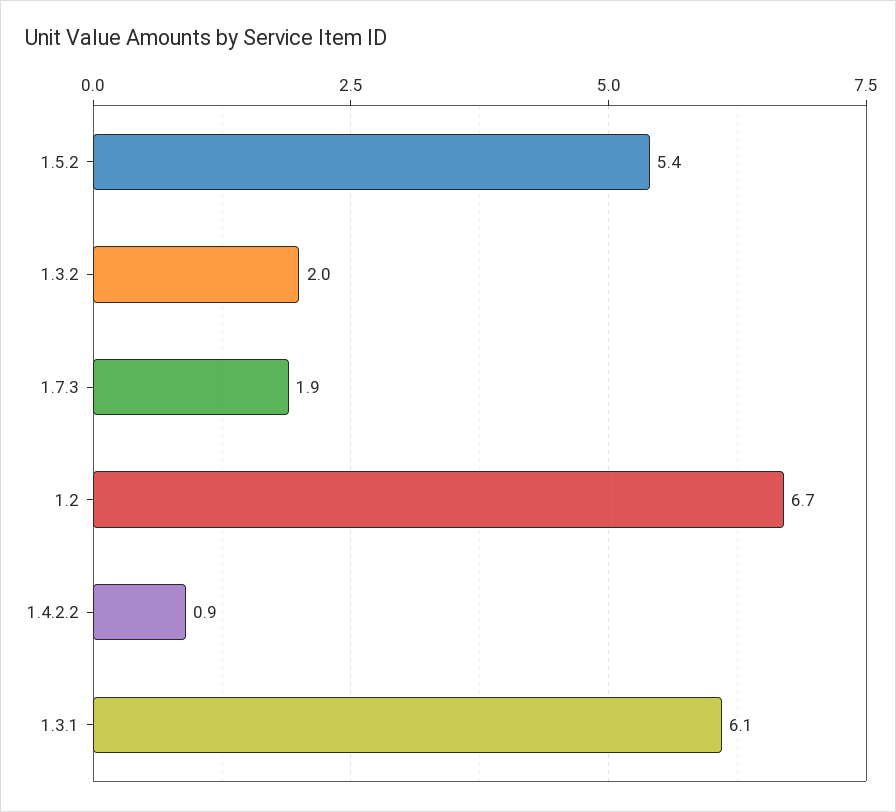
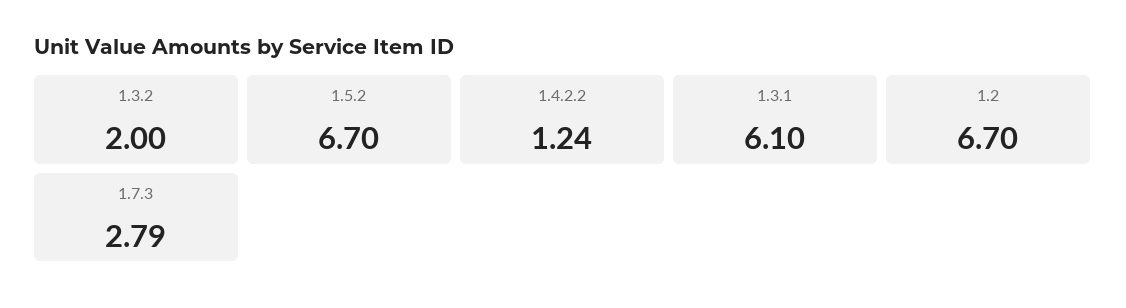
  {
-   "1.5.2": 5.4,
+   "1.5.2": 6.7,
    "1.3.2": 2,
-   "1.7.3": 1.9,
+   "1.7.3": 2.79,
    "1.2": 6.7,
-   "1.4.2.2": 0.9,
+   "1.4.2.2": 1.24,
    "1.3.1": 6.1
  }

